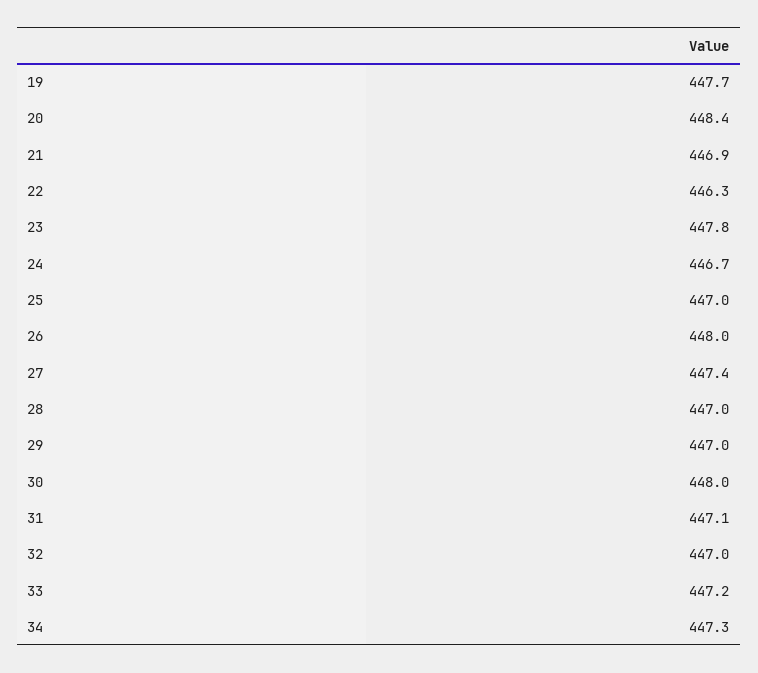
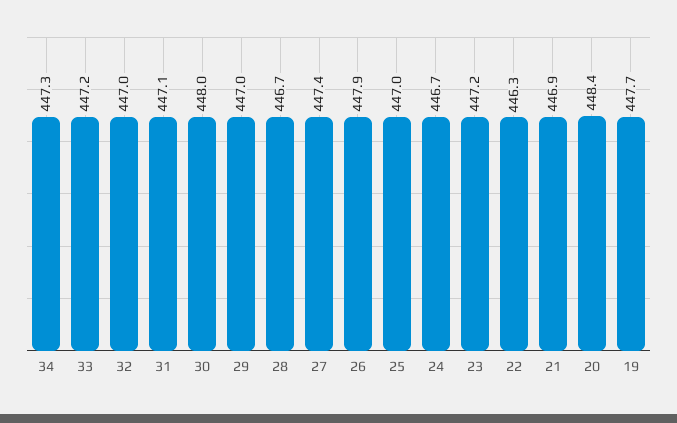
  {
    "19": 447.7,
    "20": 448.4,
    "21": 446.9,
    "22": 446.3,
-   "23": 447.8,
+   "23": 447.2,
    "24": 446.7,
    "25": 447,
-   "26": 448,
+   "26": 447.9,
    "27": 447.4,
-   "28": 447,
+   "28": 446.7,
    "29": 447,
    "30": 448,
    "31": 447.1,
    "32": 447,
    "33": 447.2,
    "34": 447.3
  }

